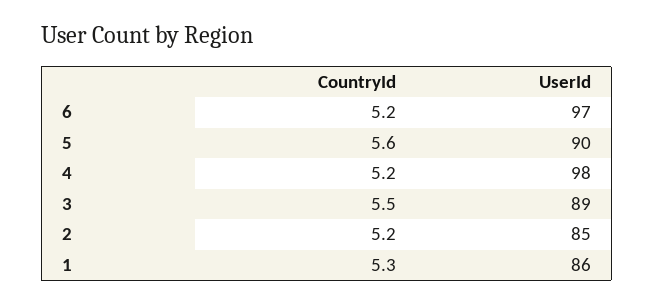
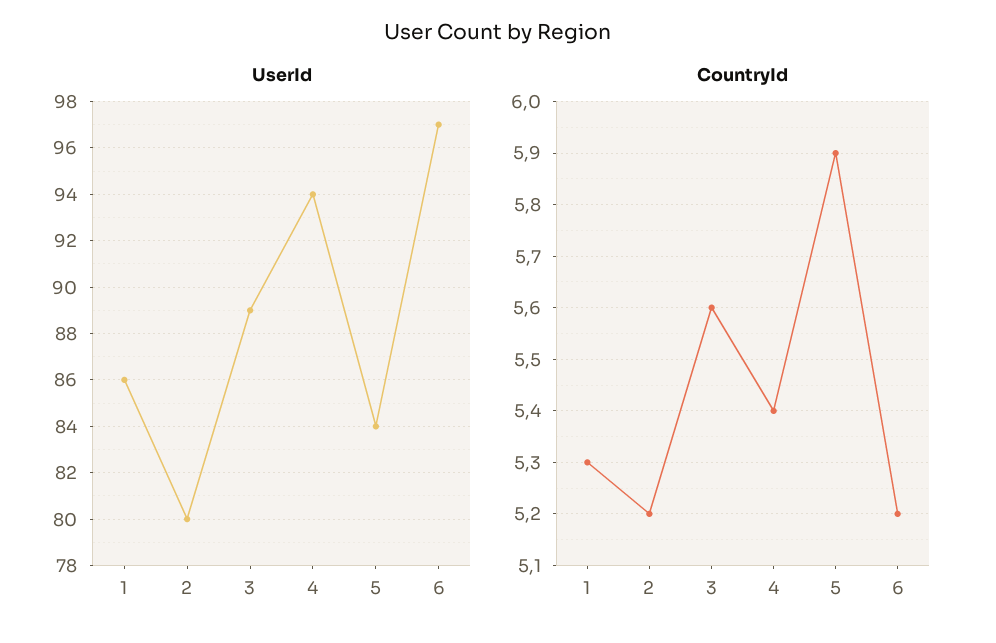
  {
    "CountryId": {
      "6": 5.2,
-     "5": 5.6,
+     "5": 5.9,
-     "4": 5.2,
+     "4": 5.4,
-     "3": 5.5,
+     "3": 5.6,
      "2": 5.2,
      "1": 5.3
    },
    "UserId": {
      "6": 97,
-     "5": 90,
+     "5": 84,
-     "4": 98,
+     "4": 94,
      "3": 89,
-     "2": 85,
+     "2": 80,
      "1": 86
    }
  }

